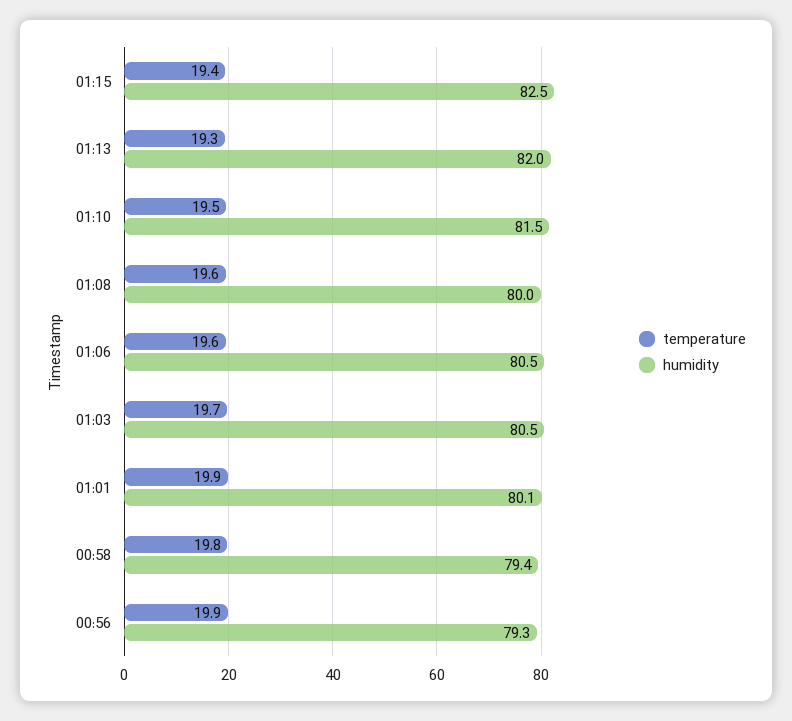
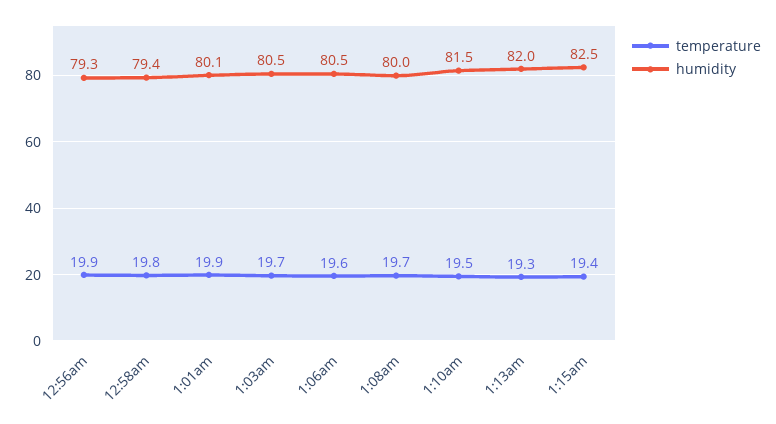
  {
    "temperature": {
      "01:15": 19.4,
      "01:13": 19.3,
      "01:10": 19.5,
-     "01:08": 19.6,
+     "01:08": 19.7,
      "01:06": 19.6,
      "01:03": 19.7,
      "01:01": 19.9,
      "00:58": 19.8,
      "00:56": 19.9
    },
    "humidity": {
      "01:15": 82.5,
      "01:13": 82,
      "01:10": 81.5,
      "01:08": 80,
      "01:06": 80.5,
      "01:03": 80.5,
      "01:01": 80.1,
      "00:58": 79.4,
      "00:56": 79.3
    }
  }

